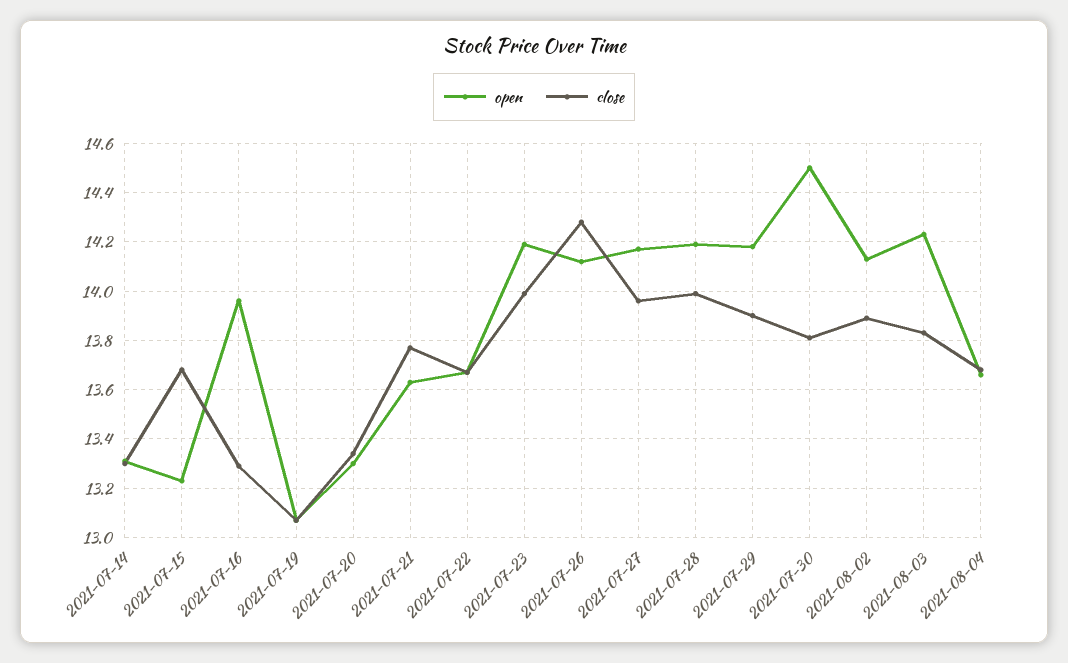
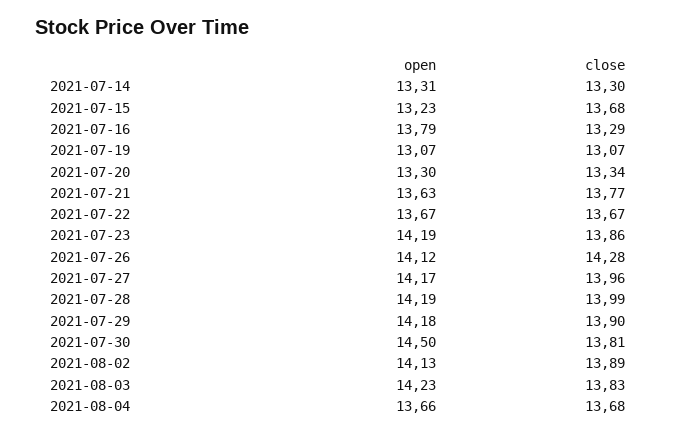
  {
    "open": {
      "2021-07-14": 13.31,
      "2021-07-15": 13.23,
-     "2021-07-16": 13.95,
+     "2021-07-16": 13.79,
      "2021-07-19": 13.07,
      "2021-07-20": 13.3,
      "2021-07-21": 13.63,
      "2021-07-22": 13.67,
      "2021-07-23": 14.19,
      "2021-07-26": 14.12,
      "2021-07-27": 14.17,
      "2021-07-28": 14.19,
      "2021-07-29": 14.18,
      "2021-07-30": 14.5,
      "2021-08-02": 14.13,
      "2021-08-03": 14.23,
      "2021-08-04": 13.66
    },
    "close": {
      "2021-07-14": 13.3,
      "2021-07-15": 13.68,
      "2021-07-16": 13.29,
      "2021-07-19": 13.07,
      "2021-07-20": 13.34,
      "2021-07-21": 13.77,
      "2021-07-22": 13.67,
-     "2021-07-23": 14,
+     "2021-07-23": 13.86,
      "2021-07-26": 14.28,
      "2021-07-27": 13.96,
      "2021-07-28": 13.99,
      "2021-07-29": 13.9,
      "2021-07-30": 13.81,
      "2021-08-02": 13.89,
      "2021-08-03": 13.83,
      "2021-08-04": 13.68
    }
  }

